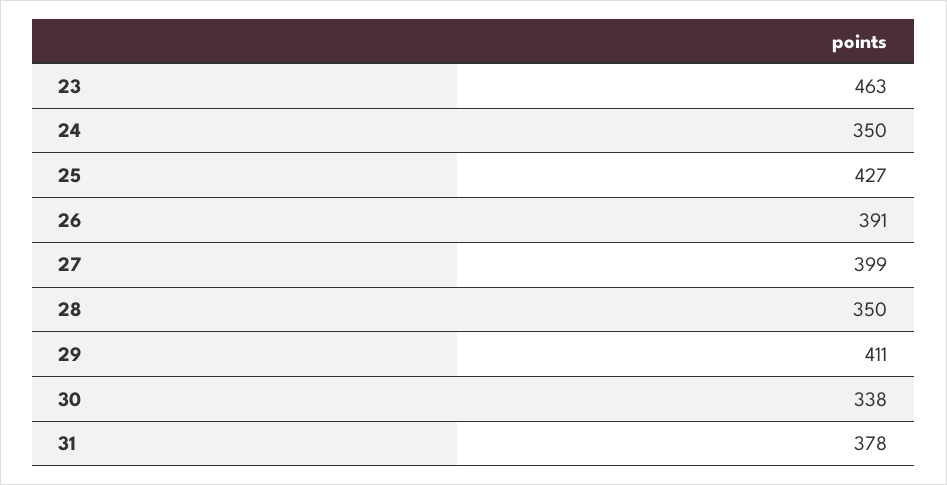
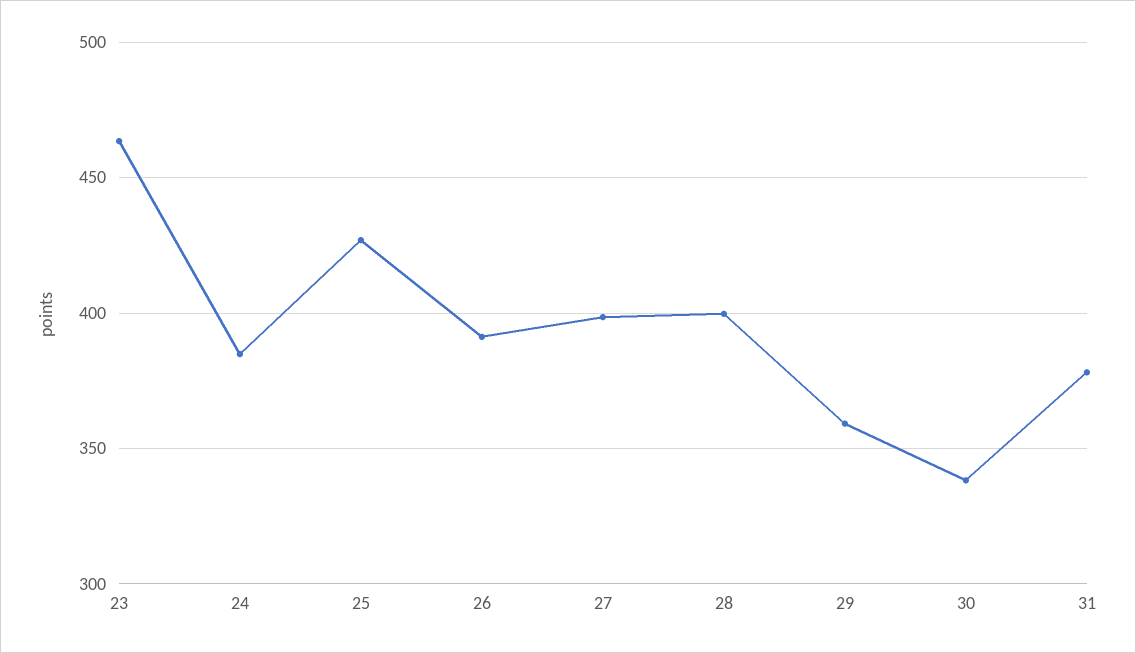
  {
    "23": 463,
-   "24": 350,
+   "24": 385,
    "25": 427,
    "26": 391,
    "27": 399,
-   "28": 350,
+   "28": 400,
-   "29": 411,
+   "29": 360,
    "30": 338,
    "31": 378
  }

